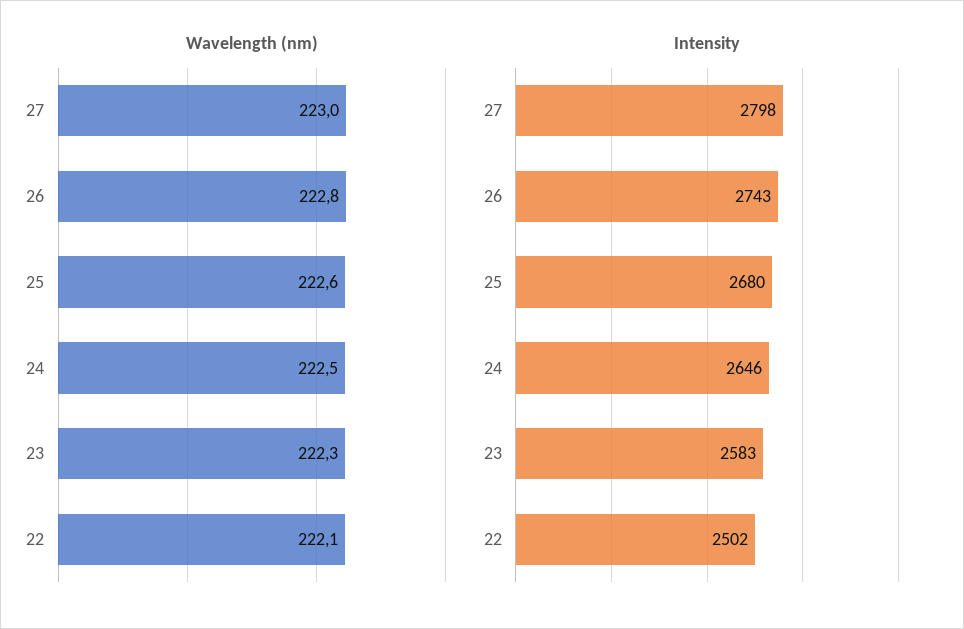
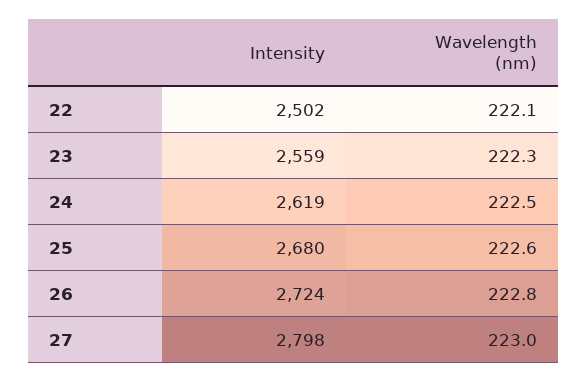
  {
    "Wavelength (nm)": {
      "27": 223,
      "26": 222.8,
      "25": 222.6,
      "24": 222.5,
      "23": 222.3,
      "22": 222.1
    },
    "Intensity": {
      "27": 2798,
-     "26": 2743,
+     "26": 2724,
      "25": 2680,
-     "24": 2646,
+     "24": 2619,
-     "23": 2583,
+     "23": 2559,
      "22": 2502
    }
  }

